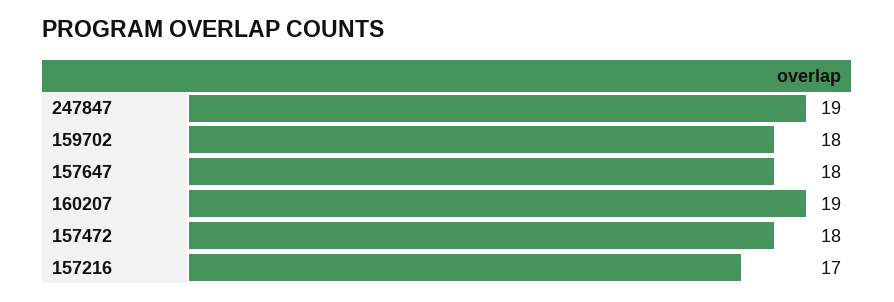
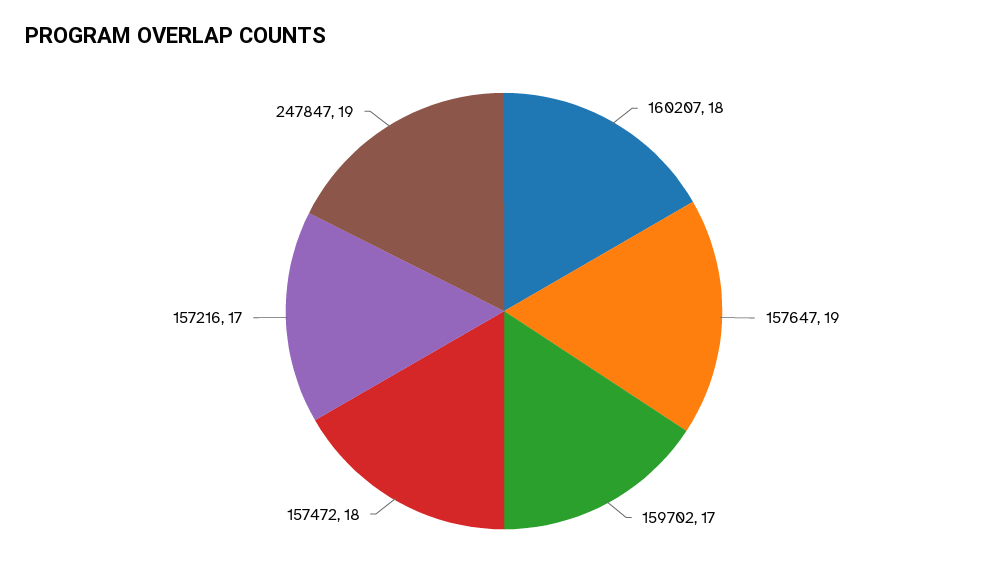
  {
    "247847": 19,
-   "159702": 18,
+   "159702": 17,
-   "157647": 18,
+   "157647": 19,
-   "160207": 19,
+   "160207": 18,
    "157472": 18,
    "157216": 17
  }

